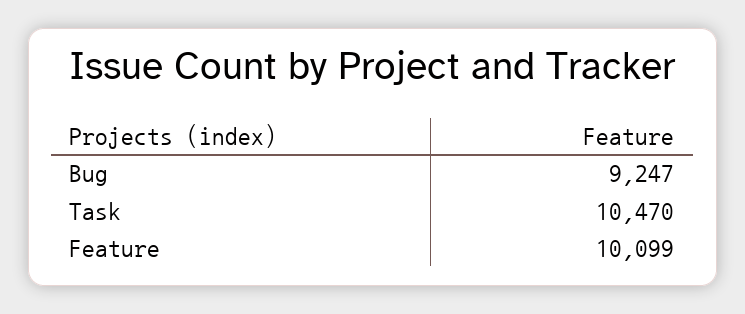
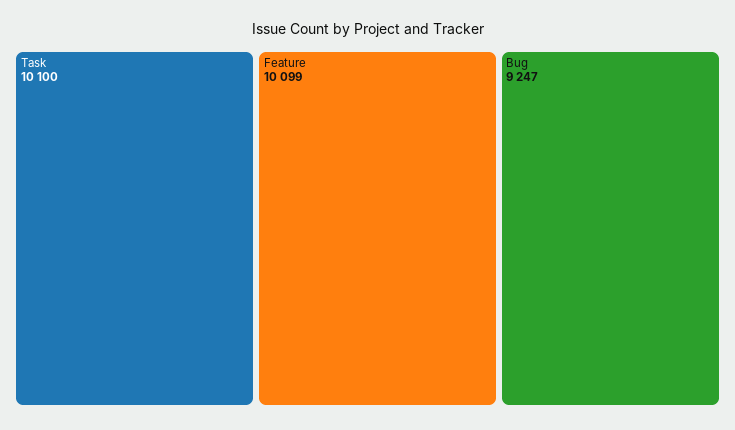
  {
    "Bug": 9247,
-   "Task": 10470,
+   "Task": 10100,
    "Feature": 10099
  }

